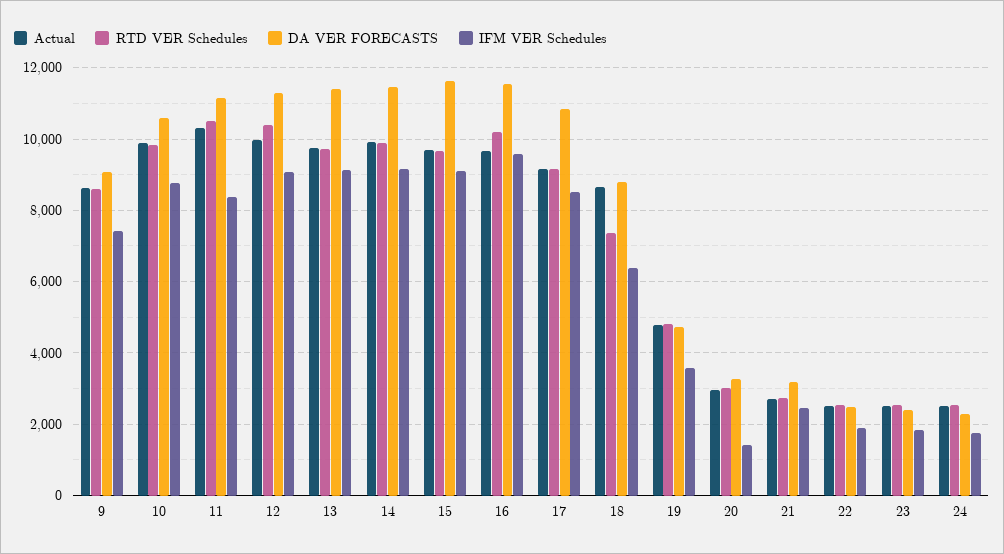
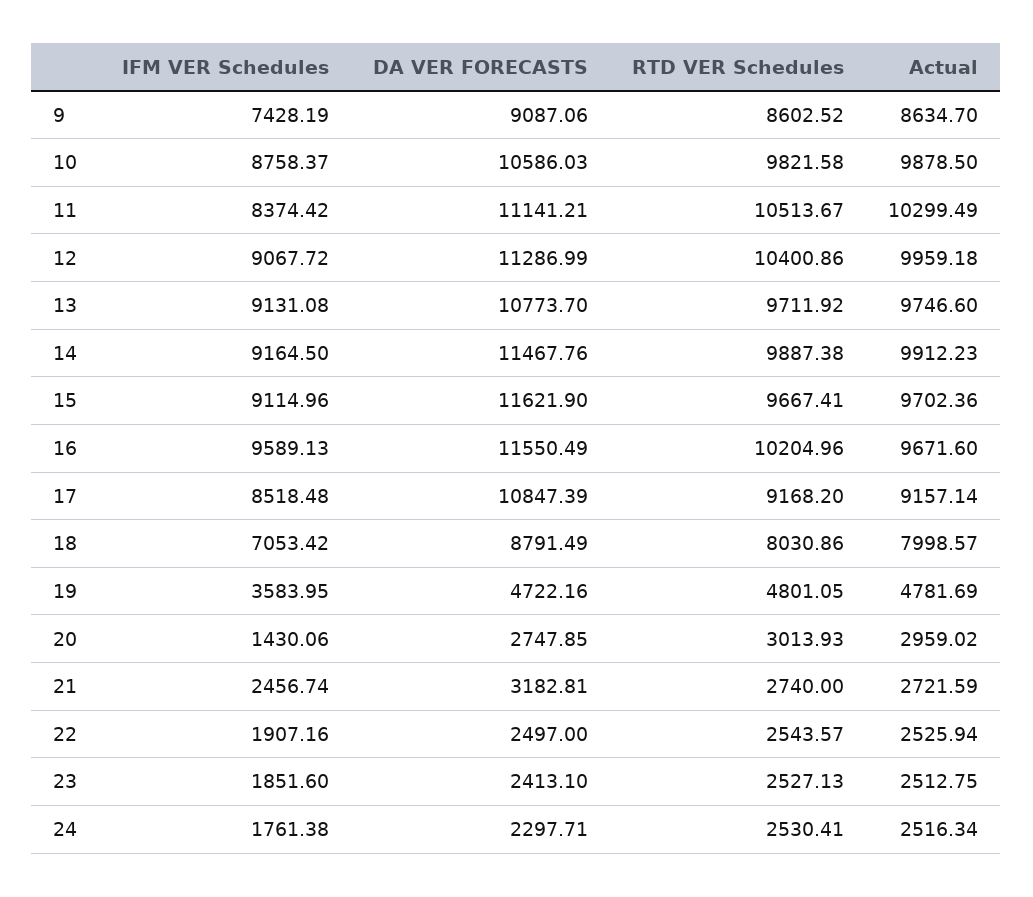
  {
    "Actual": {
      "9": 8634.7,
      "10": 9878.5,
      "11": 10299.49,
      "12": 9959.18,
      "13": 9746.6,
      "14": 9912.23,
      "15": 9702.36,
      "16": 9671.6,
      "17": 9157.14,
-     "18": 8600,
+     "18": 7998.57,
      "19": 4781.69,
      "20": 2959.02,
      "21": 2721.59,
      "22": 2525.94,
      "23": 2512.75,
      "24": 2516.34
    },
    "RTD VER Schedules": {
      "9": 8602.52,
      "10": 9821.58,
      "11": 10513.67,
      "12": 10400.86,
      "13": 9711.92,
      "14": 9887.38,
      "15": 9667.41,
      "16": 10204.96,
      "17": 9168.2,
-     "18": 7400,
+     "18": 8030.86,
      "19": 4801.05,
      "20": 3013.93,
      "21": 2740,
      "22": 2543.57,
      "23": 2527.13,
      "24": 2530.41
    },
    "DA VER FORECASTS": {
      "9": 9087.06,
      "10": 10586.03,
      "11": 11141.21,
      "12": 11286.99,
-     "13": 11400,
+     "13": 10773.7,
      "14": 11467.76,
      "15": 11621.9,
      "16": 11550.49,
      "17": 10847.39,
      "18": 8791.49,
      "19": 4722.16,
-     "20": 3200,
+     "20": 2747.85,
      "21": 3182.81,
      "22": 2497,
      "23": 2413.1,
      "24": 2297.71
    },
    "IFM VER Schedules": {
      "9": 7428.19,
      "10": 8758.37,
      "11": 8374.42,
      "12": 9067.72,
      "13": 9131.08,
      "14": 9164.5,
      "15": 9114.96,
      "16": 9589.13,
      "17": 8518.48,
-     "18": 6400,
+     "18": 7053.42,
      "19": 3583.95,
      "20": 1430.06,
      "21": 2456.74,
      "22": 1907.16,
      "23": 1851.6,
      "24": 1761.38
    }
  }

